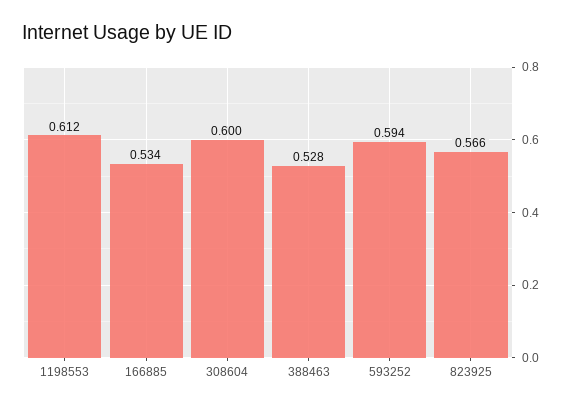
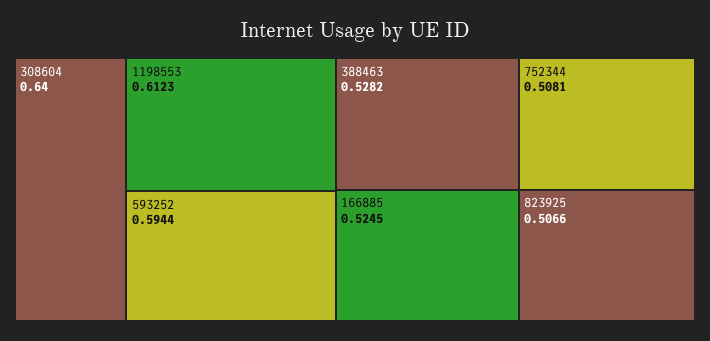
  {
    "1198553": 0.6123,
-   "166885": 0.534,
+   "166885": 0.5245,
-   "308604": 0.6,
+   "308604": 0.64,
    "388463": 0.5282,
    "593252": 0.5944,
-   "823925": 0.566
+   "823925": 0.5066,
+   "752344": 0.5081
  }

